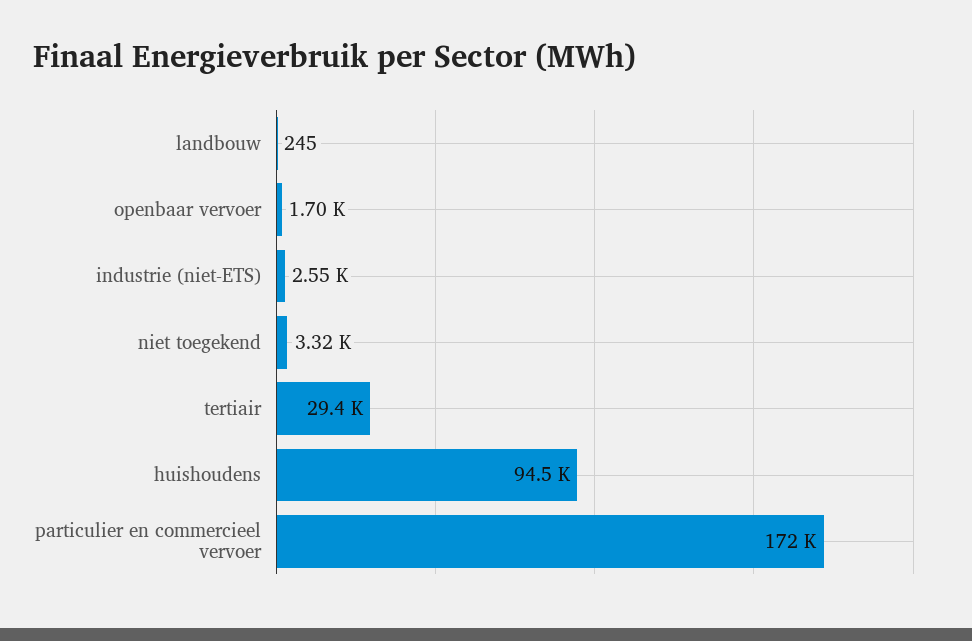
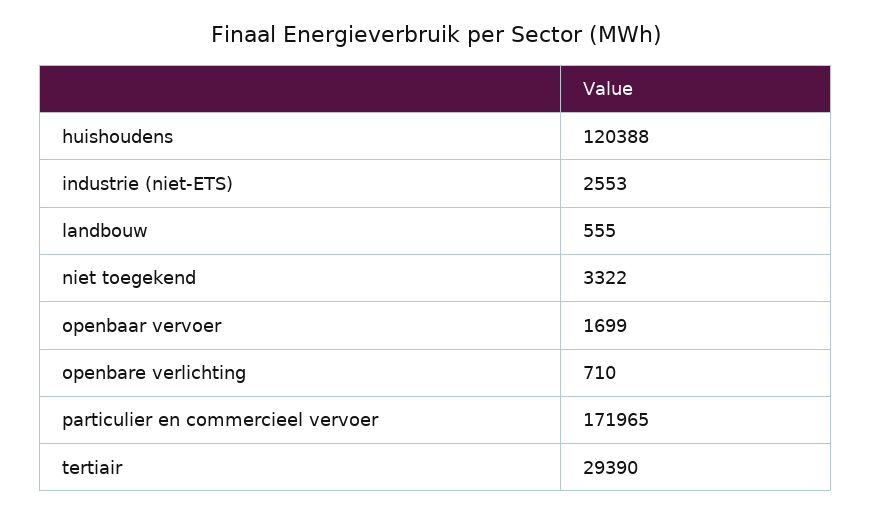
  {
-   "landbouw": 245,
+   "landbouw": 555,
    "openbaar vervoer": 1699,
    "industrie (niet-ETS)": 2553,
    "niet toegekend": 3322,
    "tertiair": 29390,
-   "huishoudens": 94500,
+   "huishoudens": 120388,
-   "particulier en commercieel vervoer": 171965
+   "particulier en commercieel vervoer": 171965,
+   "openbare verlichting": 710
  }

